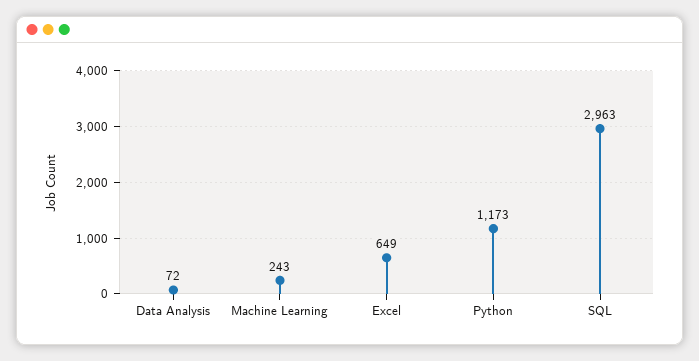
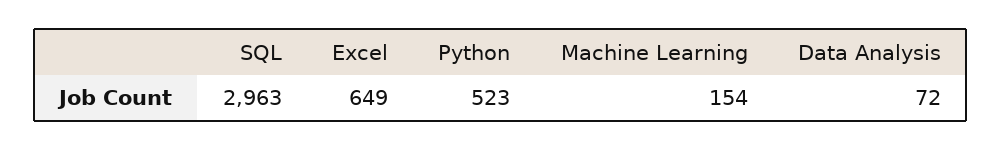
  {
    "Data Analysis": 72,
-   "Machine Learning": 243,
+   "Machine Learning": 154,
    "Excel": 649,
-   "Python": 1173,
+   "Python": 523,
    "SQL": 2963
  }

